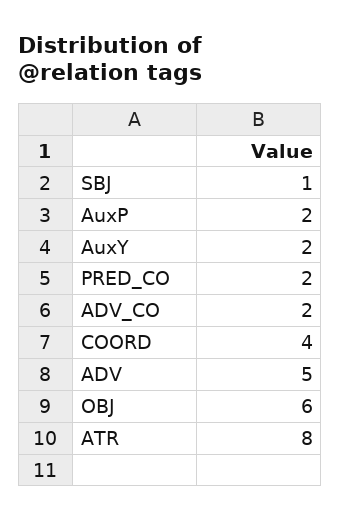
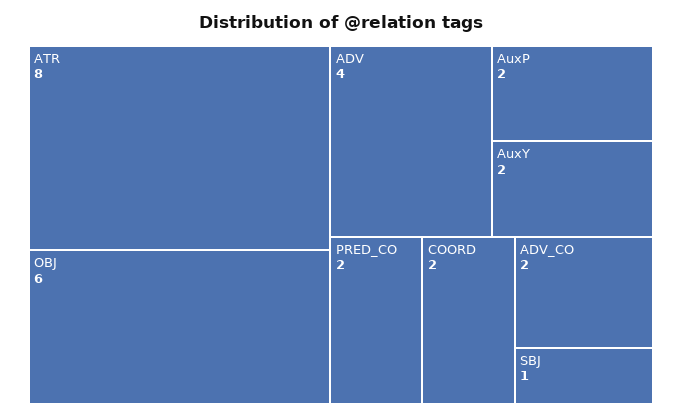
  {
    "SBJ": 1,
    "AuxP": 2,
    "AuxY": 2,
    "PRED_CO": 2,
    "ADV_CO": 2,
-   "COORD": 4,
+   "COORD": 2,
-   "ADV": 5,
+   "ADV": 4,
    "OBJ": 6,
    "ATR": 8
  }

